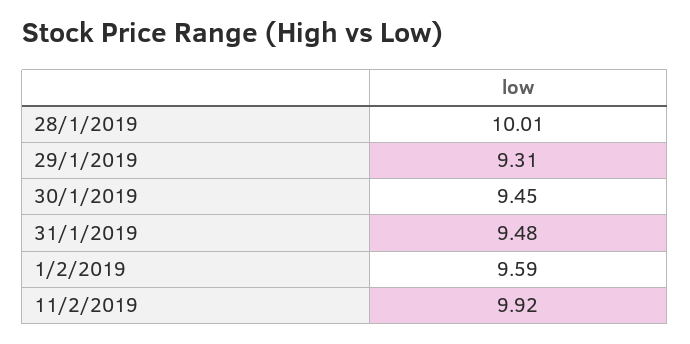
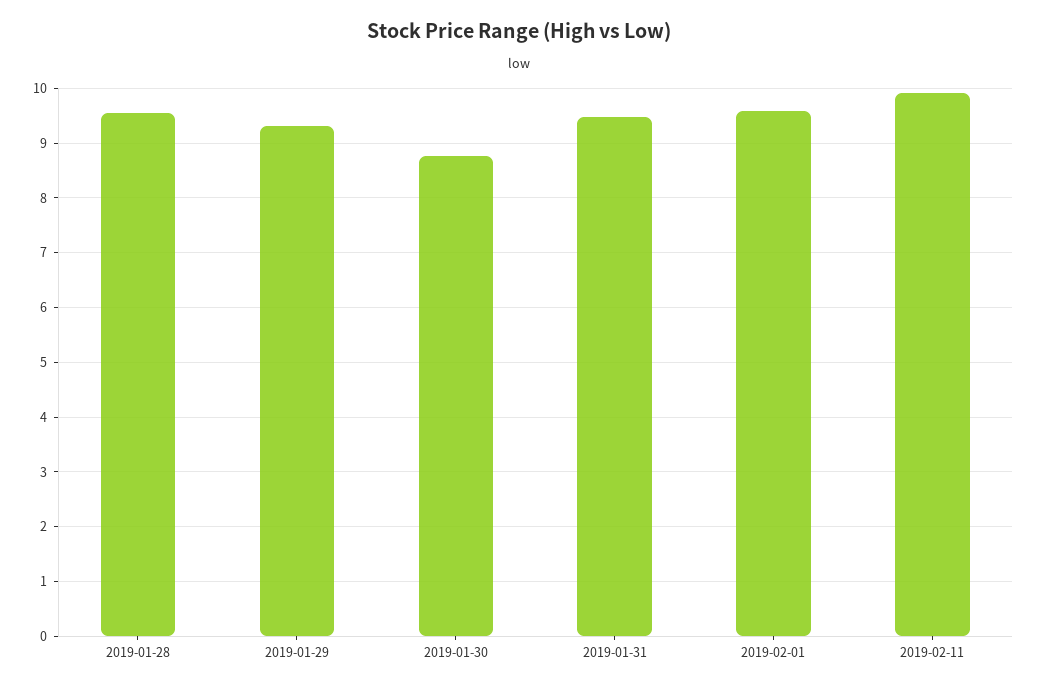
  {
-   "28/1/2019": 10.01,
+   "28/1/2019": 9.6,
    "29/1/2019": 9.31,
-   "30/1/2019": 9.45,
+   "30/1/2019": 8.8,
    "31/1/2019": 9.48,
    "1/2/2019": 9.59,
    "11/2/2019": 9.92
  }

